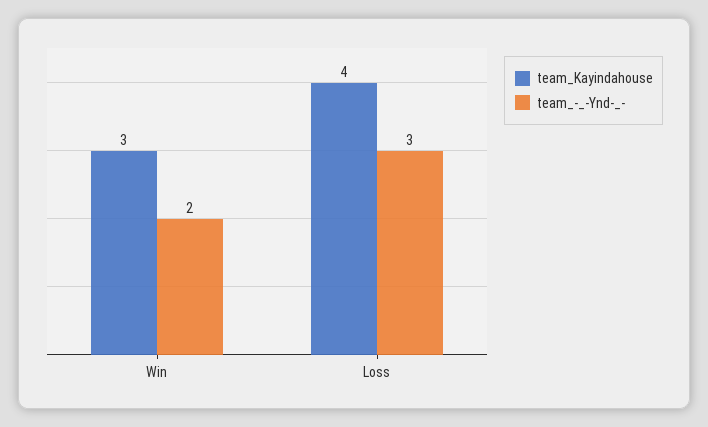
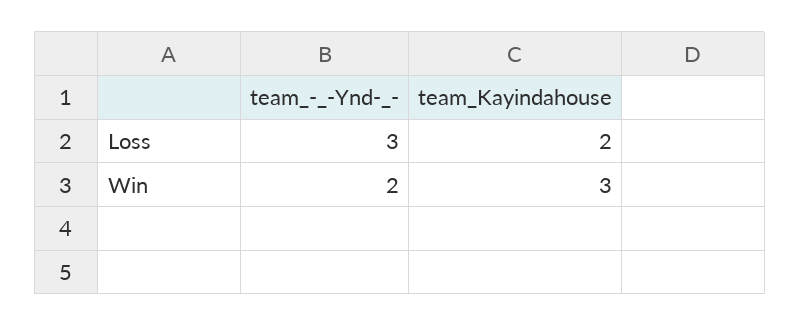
  {
    "team_Kayindahouse": {
      "Win": 3,
-     "Loss": 4
+     "Loss": 2
    },
    "team_-_-Ynd-_-": {
      "Win": 2,
      "Loss": 3
    }
  }

